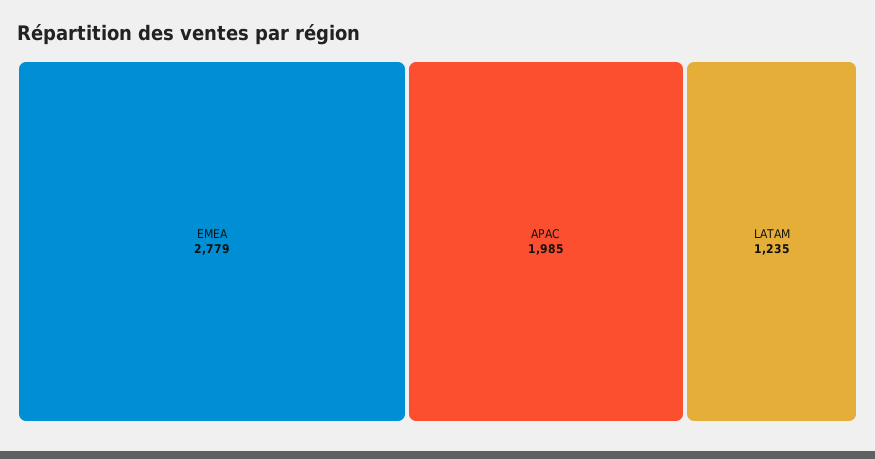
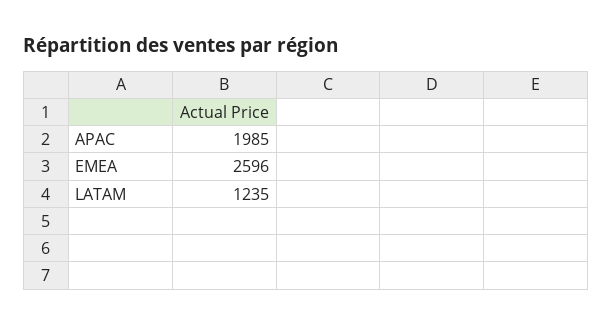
  {
-   "EMEA": 2779,
+   "EMEA": 2596,
    "APAC": 1985,
    "LATAM": 1235
  }

